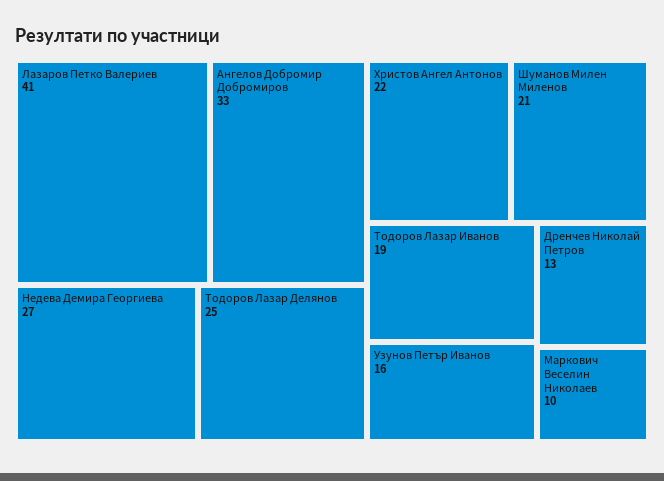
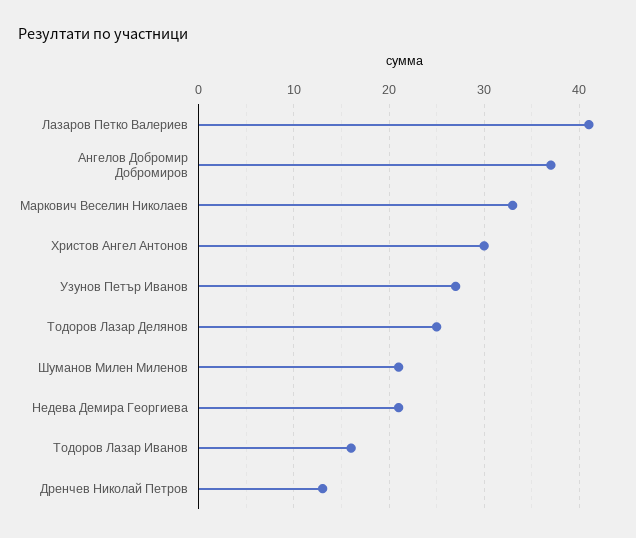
  {
    "Лазаров Петко Валериев": 41,
-   "Ангелов Добромир Добромиров": 33,
+   "Ангелов Добромир Добромиров": 37,
-   "Недева Демира Георгиева": 27,
+   "Недева Демира Георгиева": 21,
    "Тодоров Лазар Делянов": 25,
-   "Христов Ангел Антонов": 22,
+   "Христов Ангел Антонов": 30,
    "Шуманов Милен Миленов": 21,
-   "Тодоров Лазар Иванов": 19,
+   "Тодоров Лазар Иванов": 16,
-   "Узунов Петър Иванов": 16,
+   "Узунов Петър Иванов": 27,
    "Дренчев Николай Петров": 13,
-   "Маркович Веселин Николаев": 10
+   "Маркович Веселин Николаев": 33
  }

